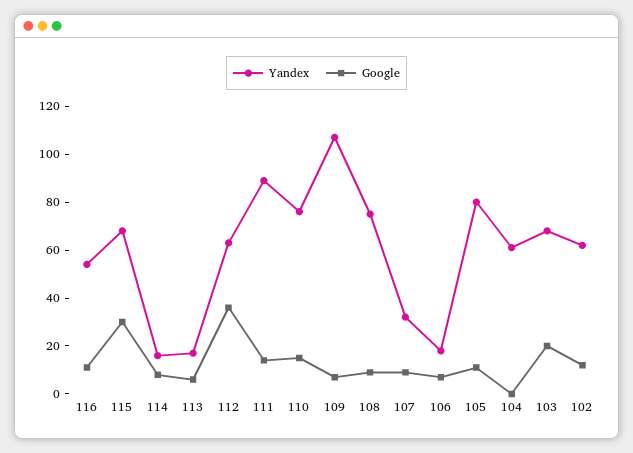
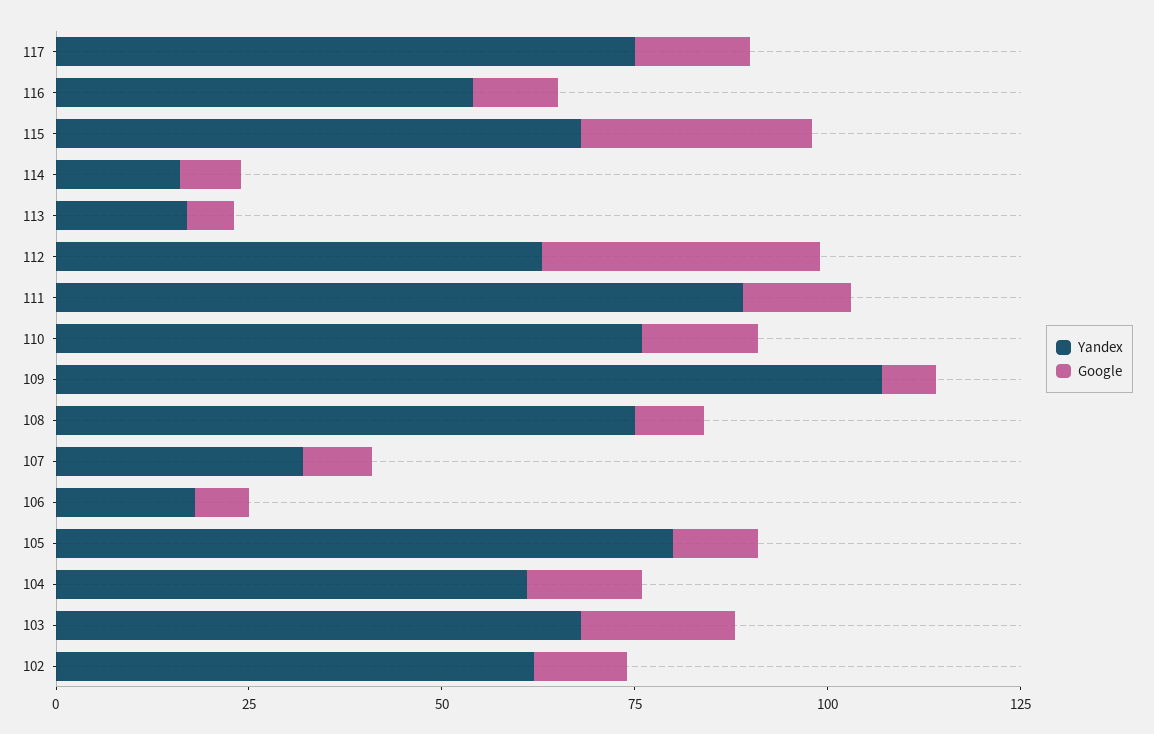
  {
    "Yandex": {
      "116": 55,
      "115": 70,
      "114": 15,
      "113": 15,
      "112": 65,
      "111": 90,
      "110": 75,
      "109": 105,
      "108": 75,
      "107": 30,
      "106": 20,
      "105": 80,
      "104": 60,
      "103": 70,
-     "102": 60
+     "102": 60,
+     "117": 75
    },
    "Google": {
      "116": 10,
      "115": 30,
      "114": 10,
      "113": 5,
      "112": 35,
      "111": 15,
      "110": 15,
      "109": 5,
      "108": 10,
      "107": 10,
      "106": 5,
      "105": 10,
-     "104": 0,
+     "104": 15,
      "103": 20,
-     "102": 10
+     "102": 10,
+     "117": 15
    }
  }

